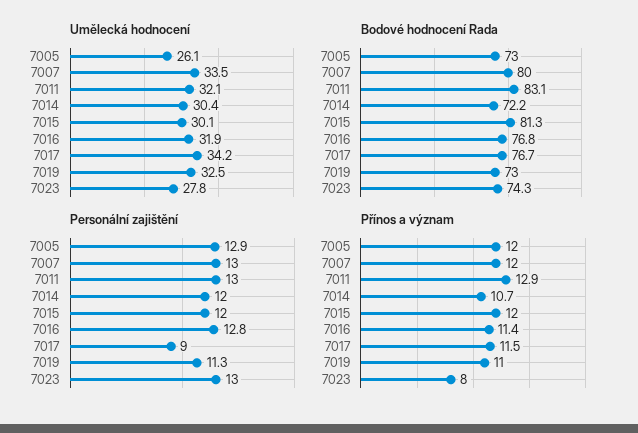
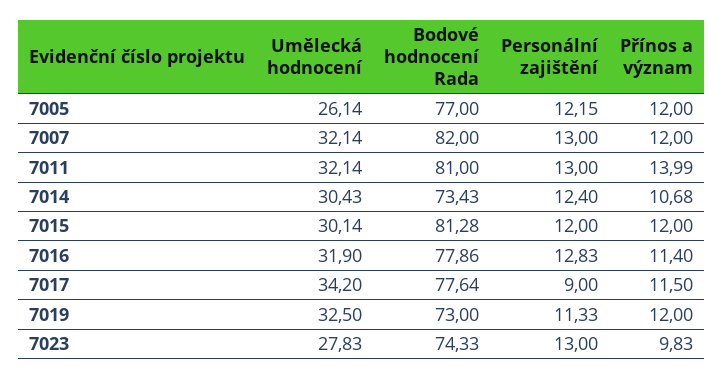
  {
    "Umělecká hodnocení": {
      "7005": 26.14,
-     "7007": 33.5,
+     "7007": 32.14,
      "7011": 32.14,
      "7014": 30.43,
      "7015": 30.14,
      "7016": 31.9,
      "7017": 34.2,
      "7019": 32.5,
      "7023": 27.83
    },
    "Bodové hodnocení Rada": {
-     "7005": 73,
+     "7005": 77,
-     "7007": 80,
+     "7007": 82,
-     "7011": 83.1,
+     "7011": 81,
-     "7014": 72.2,
+     "7014": 73.43,
      "7015": 81.28,
-     "7016": 76.8,
+     "7016": 77.86,
-     "7017": 76.7,
+     "7017": 77.64,
      "7019": 73,
      "7023": 74.33
    },
    "Personální zajištění": {
-     "7005": 12.9,
+     "7005": 12.15,
      "7007": 13,
      "7011": 13,
-     "7014": 12,
+     "7014": 12.4,
      "7015": 12,
      "7016": 12.83,
      "7017": 9,
      "7019": 11.33,
      "7023": 13
    },
    "Přínos a význam": {
      "7005": 12,
      "7007": 12,
-     "7011": 12.9,
+     "7011": 13.99,
      "7014": 10.68,
      "7015": 12,
      "7016": 11.4,
      "7017": 11.5,
-     "7019": 11,
+     "7019": 12,
-     "7023": 8
+     "7023": 9.83
    }
  }

